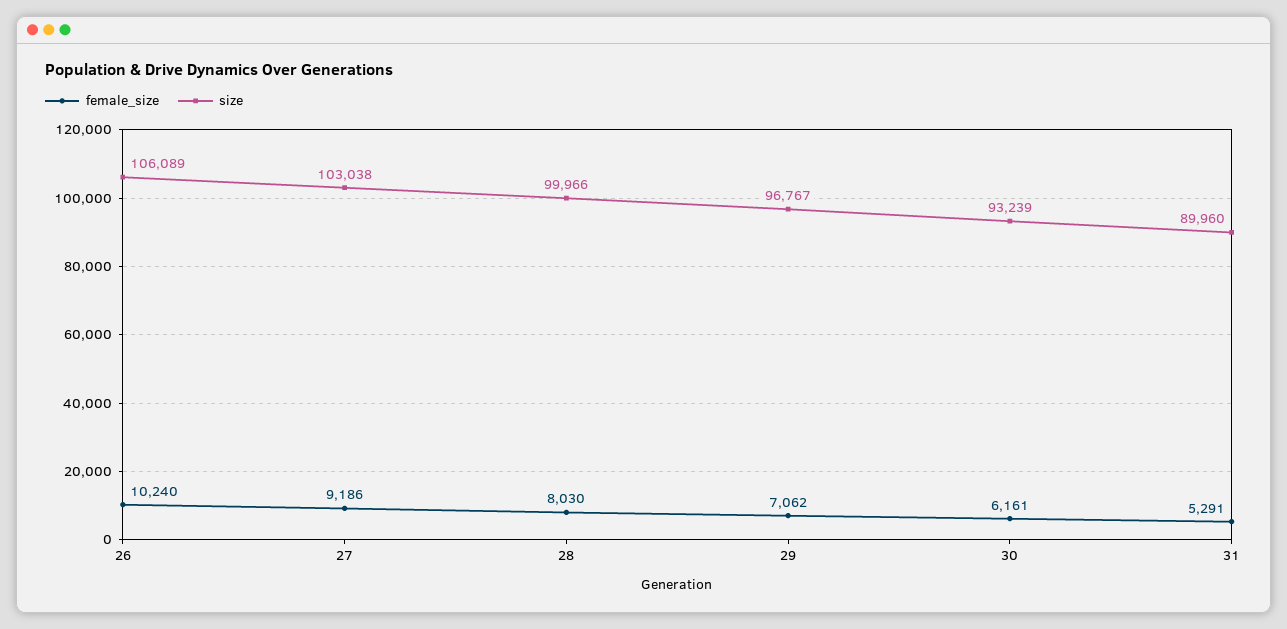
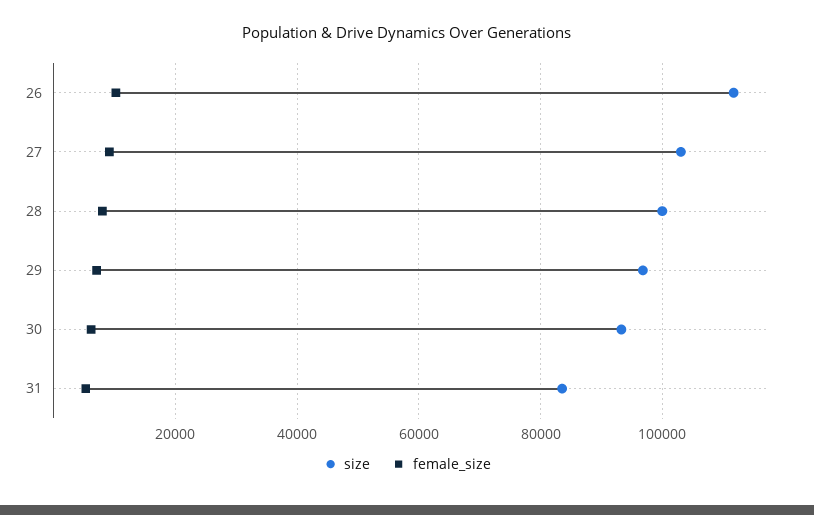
  {
    "female_size": {
      "26": 10240,
      "27": 9186,
      "28": 8030,
      "29": 7062,
      "30": 6161,
      "31": 5291
    },
    "size": {
-     "26": 106089,
+     "26": 112000,
      "27": 103038,
      "28": 99966,
      "29": 96767,
      "30": 93239,
-     "31": 89960
+     "31": 84000
    }
  }

